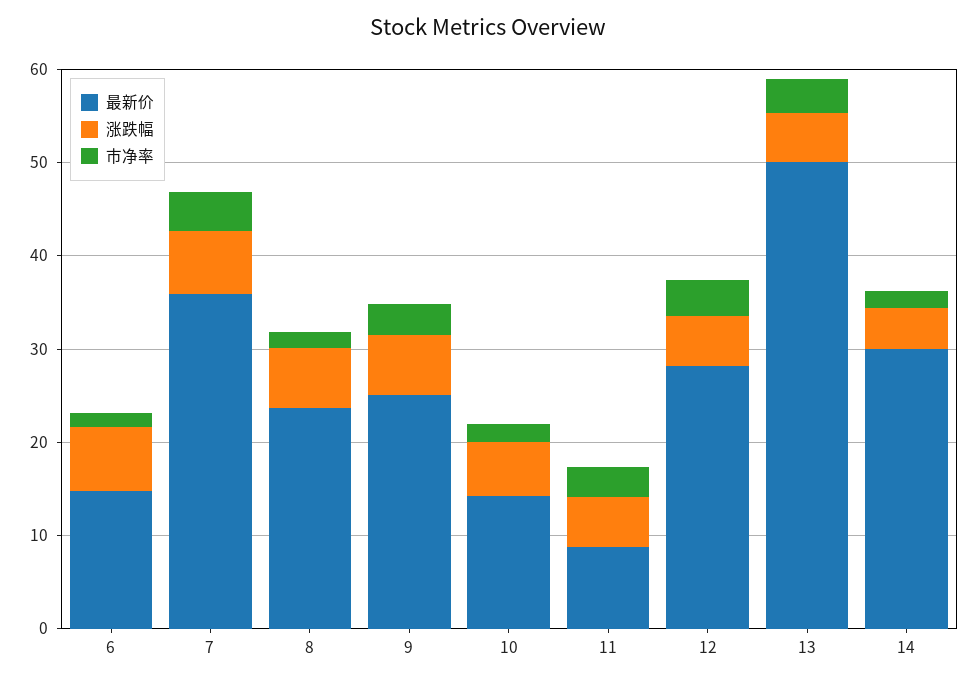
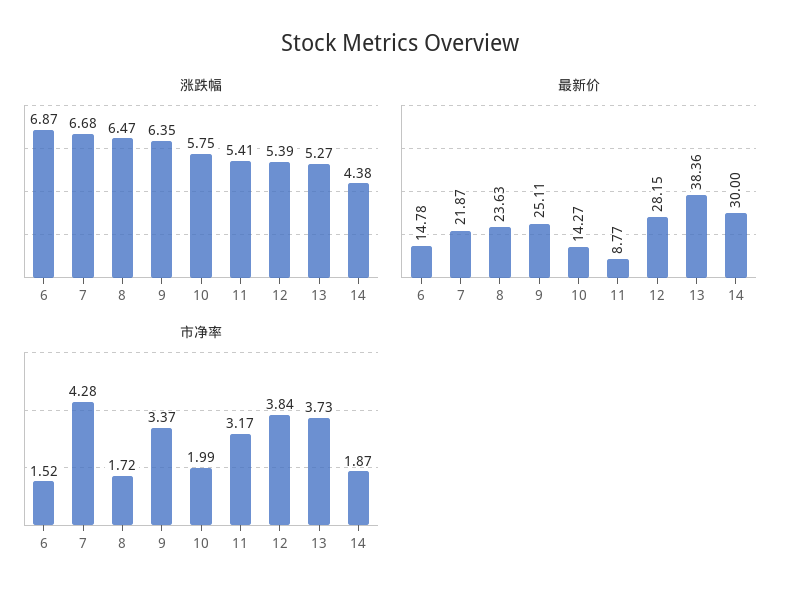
  {
    "最新价": {
      "6": 14.78,
-     "7": 36,
+     "7": 21.87,
      "8": 23.63,
      "9": 25.11,
      "10": 14.27,
      "11": 8.77,
      "12": 28.15,
-     "13": 50,
+     "13": 38.36,
      "14": 30
    },
    "涨跌幅": {
      "6": 6.87,
      "7": 6.68,
      "8": 6.47,
      "9": 6.35,
      "10": 5.75,
      "11": 5.41,
      "12": 5.39,
      "13": 5.27,
      "14": 4.38
    },
    "市净率": {
      "6": 1.52,
      "7": 4.28,
      "8": 1.72,
      "9": 3.37,
      "10": 1.99,
      "11": 3.17,
      "12": 3.84,
      "13": 3.73,
      "14": 1.87
    }
  }

